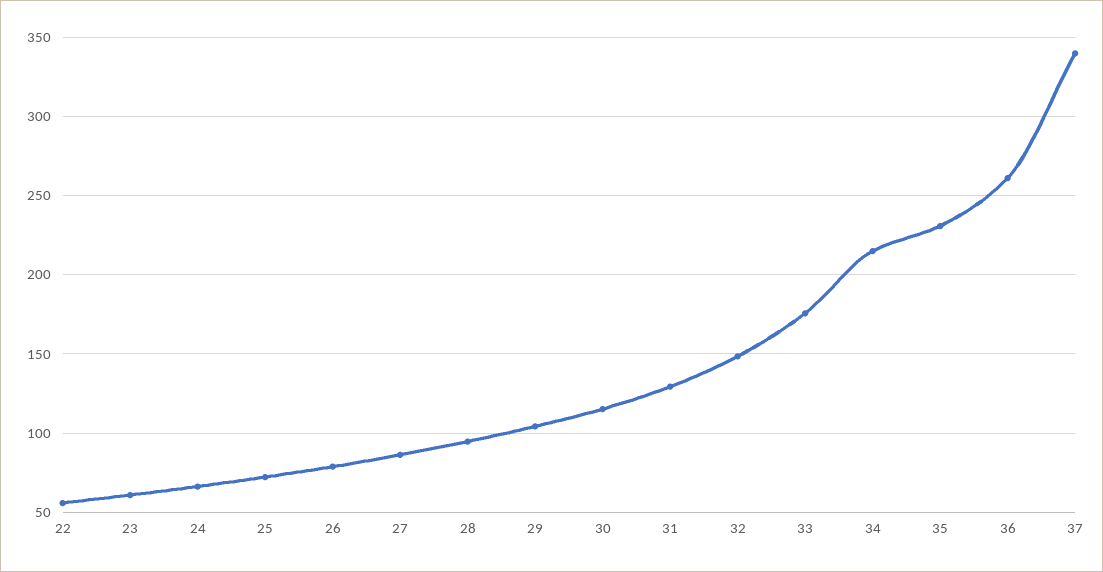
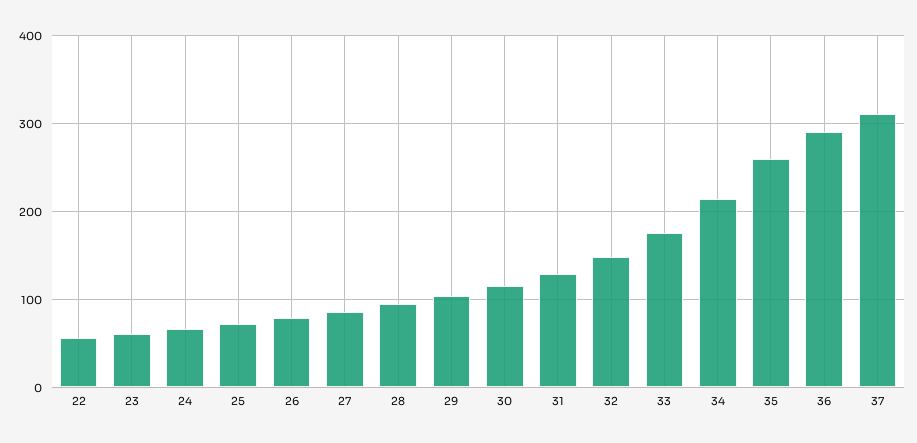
  {
    "22": 55,
    "23": 60,
    "24": 65,
    "25": 70,
    "26": 80,
    "27": 85,
    "28": 95,
    "29": 105,
    "30": 115,
    "31": 130,
    "32": 150,
    "33": 175,
    "34": 215,
-   "35": 230,
+   "35": 260,
-   "36": 260,
+   "36": 290,
-   "37": 340
+   "37": 310
  }

